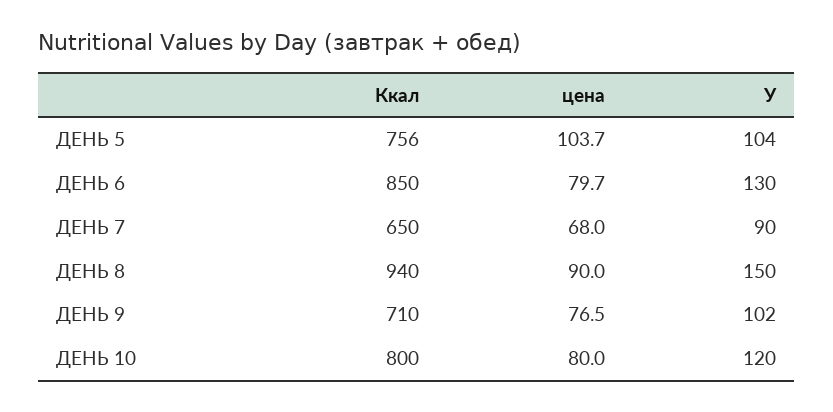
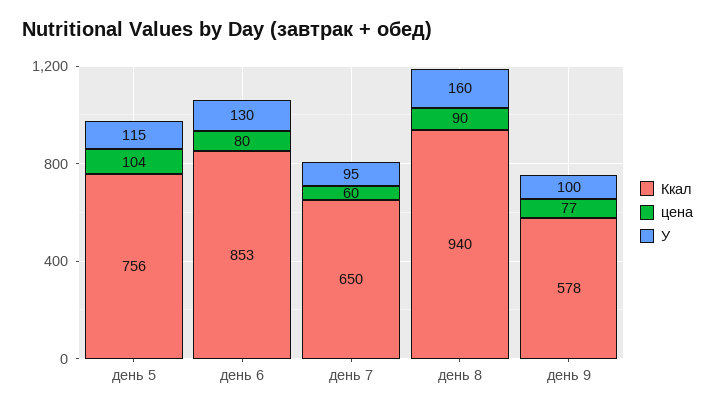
  {
    "Ккал": {
      "ДЕНЬ 5": 756,
-     "ДЕНЬ 6": 850,
+     "ДЕНЬ 6": 853,
      "ДЕНЬ 7": 650,
      "ДЕНЬ 8": 940,
-     "ДЕНЬ 9": 710,
+     "ДЕНЬ 9": 578
-     "ДЕНЬ 10": 800
    },
    "цена": {
      "ДЕНЬ 5": 103.7,
      "ДЕНЬ 6": 79.7,
-     "ДЕНЬ 7": 68,
+     "ДЕНЬ 7": 60,
      "ДЕНЬ 8": 90,
-     "ДЕНЬ 9": 76.5,
+     "ДЕНЬ 9": 76.5
-     "ДЕНЬ 10": 80
    },
    "У": {
-     "ДЕНЬ 5": 104,
+     "ДЕНЬ 5": 115,
      "ДЕНЬ 6": 130,
-     "ДЕНЬ 7": 90,
+     "ДЕНЬ 7": 95,
-     "ДЕНЬ 8": 150,
+     "ДЕНЬ 8": 160,
-     "ДЕНЬ 9": 102,
+     "ДЕНЬ 9": 100
-     "ДЕНЬ 10": 120
    }
  }

